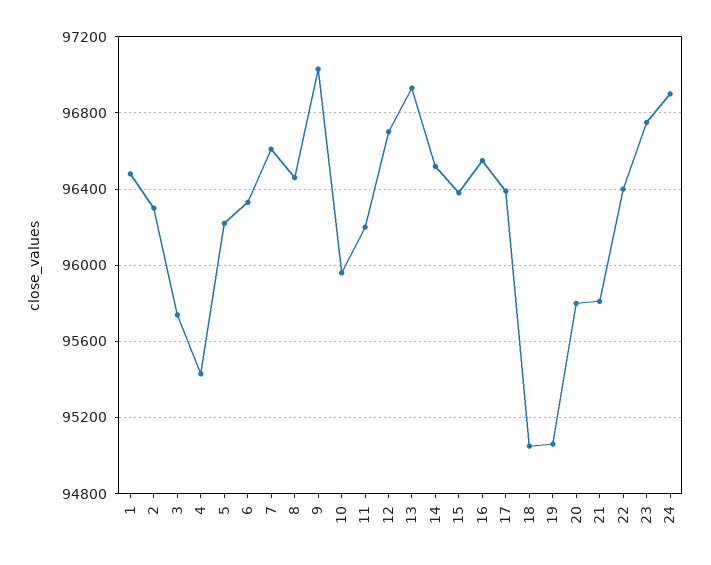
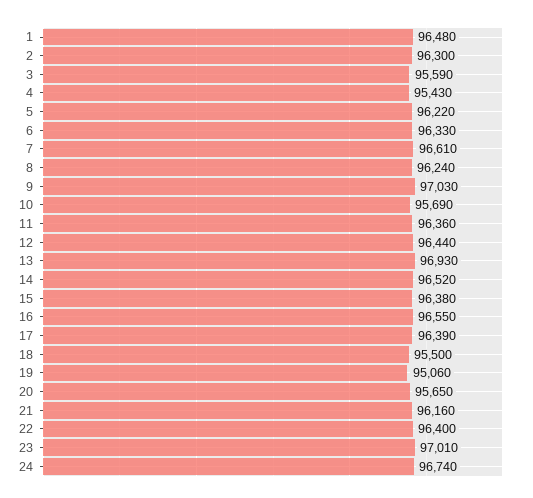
  {
    "1": 96480,
    "2": 96300,
-   "3": 95750,
+   "3": 95590,
    "4": 95430,
    "5": 96220,
    "6": 96330,
    "7": 96610,
-   "8": 96450,
+   "8": 96240,
    "9": 97030,
-   "10": 95950,
+   "10": 95690,
-   "11": 96200,
+   "11": 96360,
-   "12": 96700,
+   "12": 96440,
    "13": 96930,
    "14": 96520,
    "15": 96380,
    "16": 96550,
    "17": 96390,
-   "18": 95050,
+   "18": 95500,
    "19": 95060,
-   "20": 95800,
+   "20": 95650,
-   "21": 95800,
+   "21": 96160,
    "22": 96400,
-   "23": 96750,
+   "23": 97010,
-   "24": 96900
+   "24": 96740
  }

